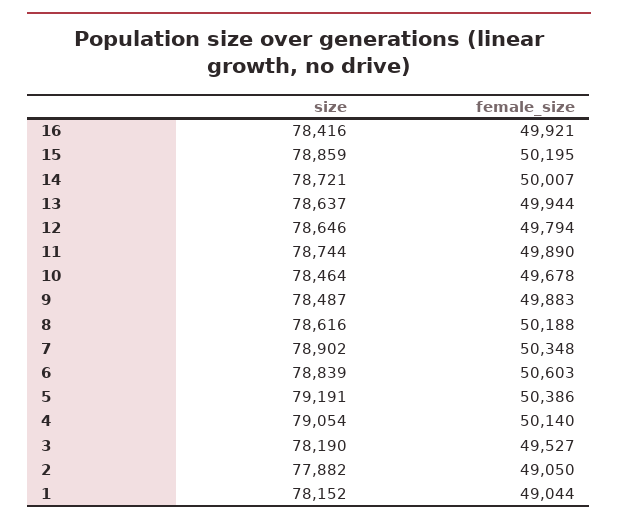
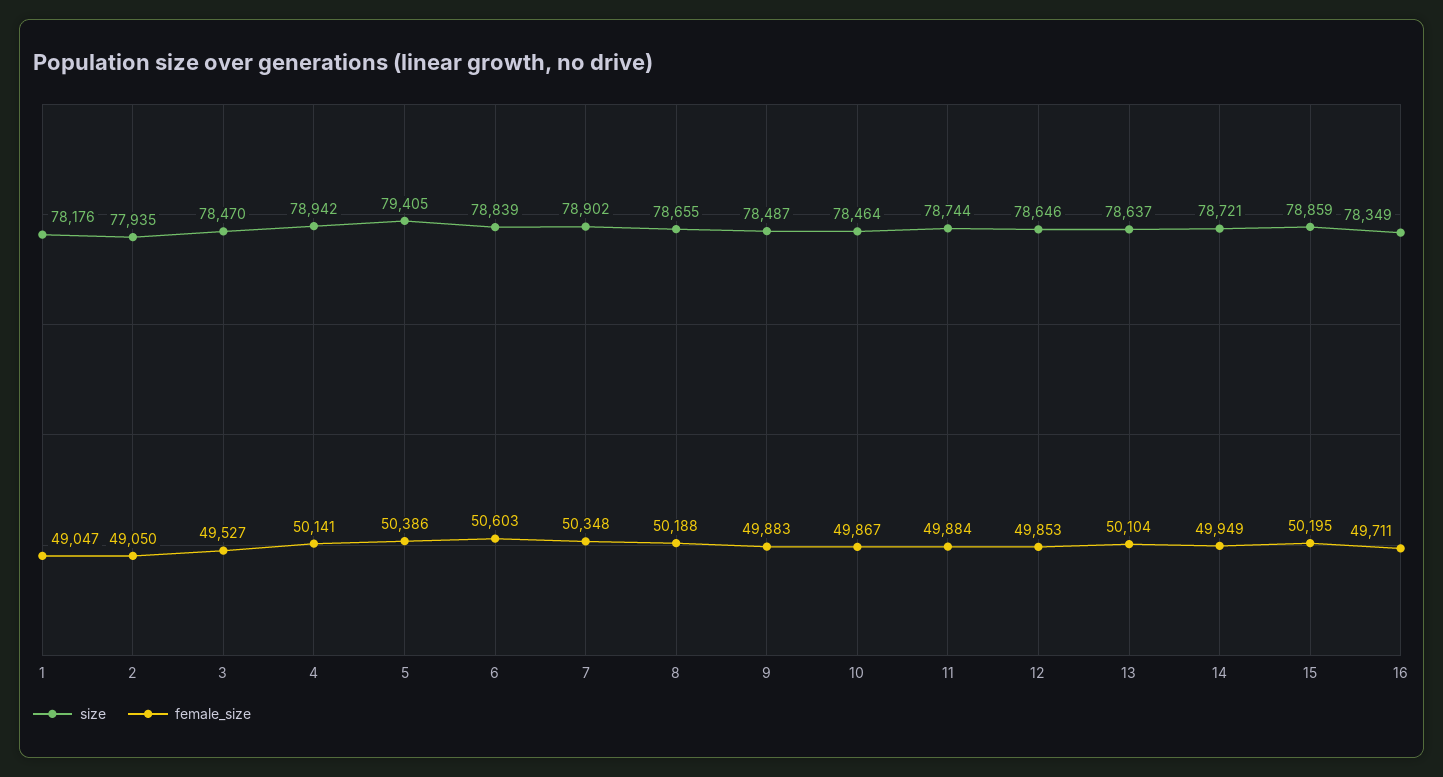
  {
    "size": {
-     "16": 78416,
+     "16": 78349,
      "15": 78859,
      "14": 78721,
      "13": 78637,
      "12": 78646,
      "11": 78744,
      "10": 78464,
      "9": 78487,
-     "8": 78616,
+     "8": 78655,
      "7": 78902,
      "6": 78839,
-     "5": 79191,
+     "5": 79405,
-     "4": 79054,
+     "4": 78942,
-     "3": 78190,
+     "3": 78470,
-     "2": 77882,
+     "2": 77935,
-     "1": 78152
+     "1": 78176
    },
    "female_size": {
-     "16": 49921,
+     "16": 49711,
      "15": 50195,
-     "14": 50007,
+     "14": 49949,
-     "13": 49944,
+     "13": 50104,
-     "12": 49794,
+     "12": 49853,
-     "11": 49890,
+     "11": 49884,
-     "10": 49678,
+     "10": 49867,
      "9": 49883,
      "8": 50188,
      "7": 50348,
      "6": 50603,
      "5": 50386,
-     "4": 50140,
+     "4": 50141,
      "3": 49527,
      "2": 49050,
-     "1": 49044
+     "1": 49047
    }
  }

